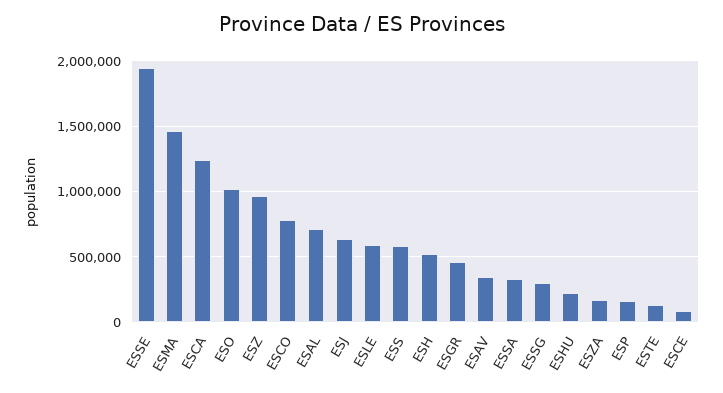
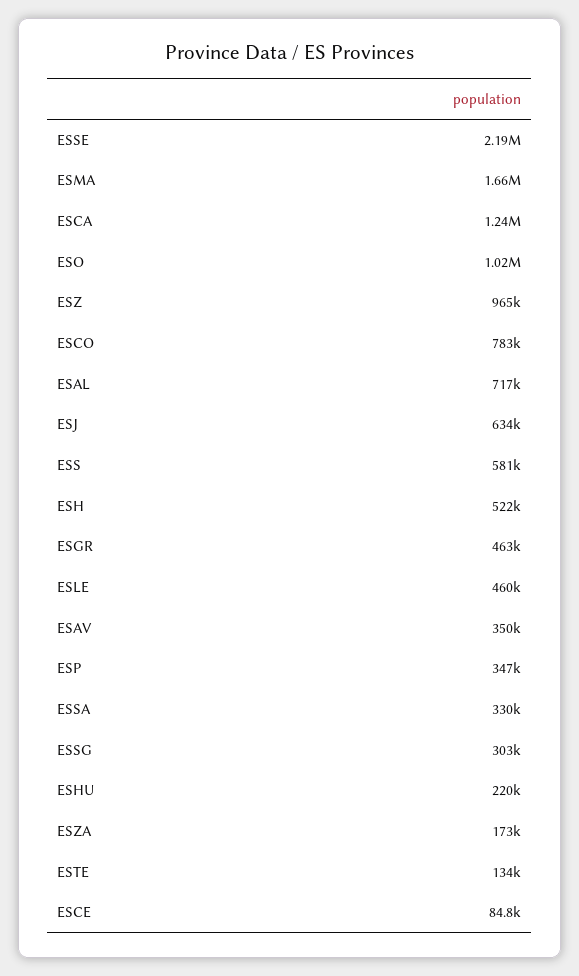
  {
-   "ESSE": 1950000,
+   "ESSE": 2190000,
-   "ESMA": 1450000,
+   "ESMA": 1660000,
    "ESCA": 1240000,
    "ESO": 1020000,
    "ESZ": 965000,
    "ESCO": 783000,
    "ESAL": 717000,
    "ESJ": 634000,
-   "ESLE": 600000,
+   "ESLE": 460000,
    "ESS": 581000,
    "ESH": 522000,
    "ESGR": 463000,
    "ESAV": 350000,
    "ESSA": 330000,
    "ESSG": 303000,
    "ESHU": 220000,
    "ESZA": 173000,
-   "ESP": 150000,
+   "ESP": 347000,
    "ESTE": 134000,
    "ESCE": 84800
  }

